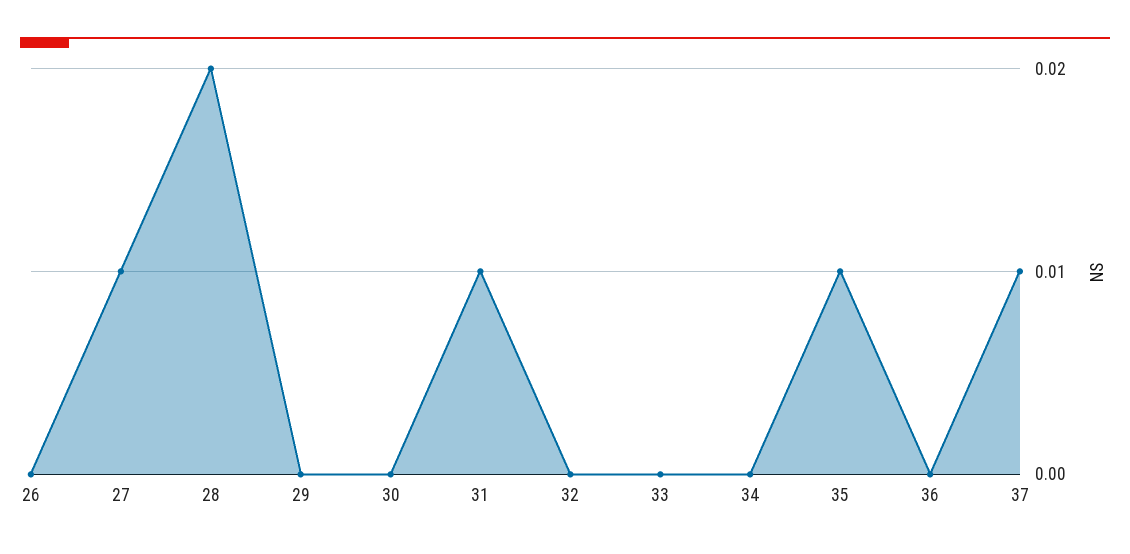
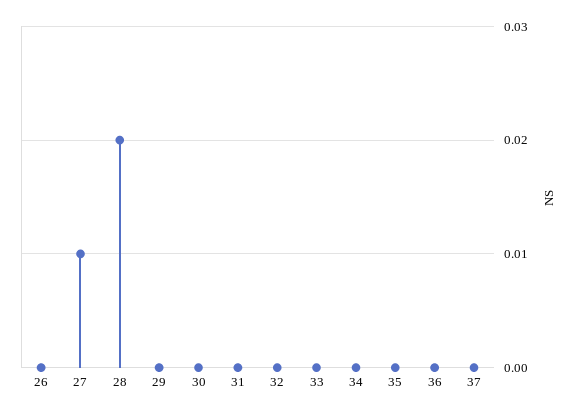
  {
    "26": 0,
    "27": 0.01,
    "28": 0.02,
    "29": 0,
    "30": 0,
-   "31": 0.01,
+   "31": 0,
    "32": 0,
    "33": 0,
    "34": 0,
-   "35": 0.01,
+   "35": 0,
    "36": 0,
-   "37": 0.01
+   "37": 0
  }

